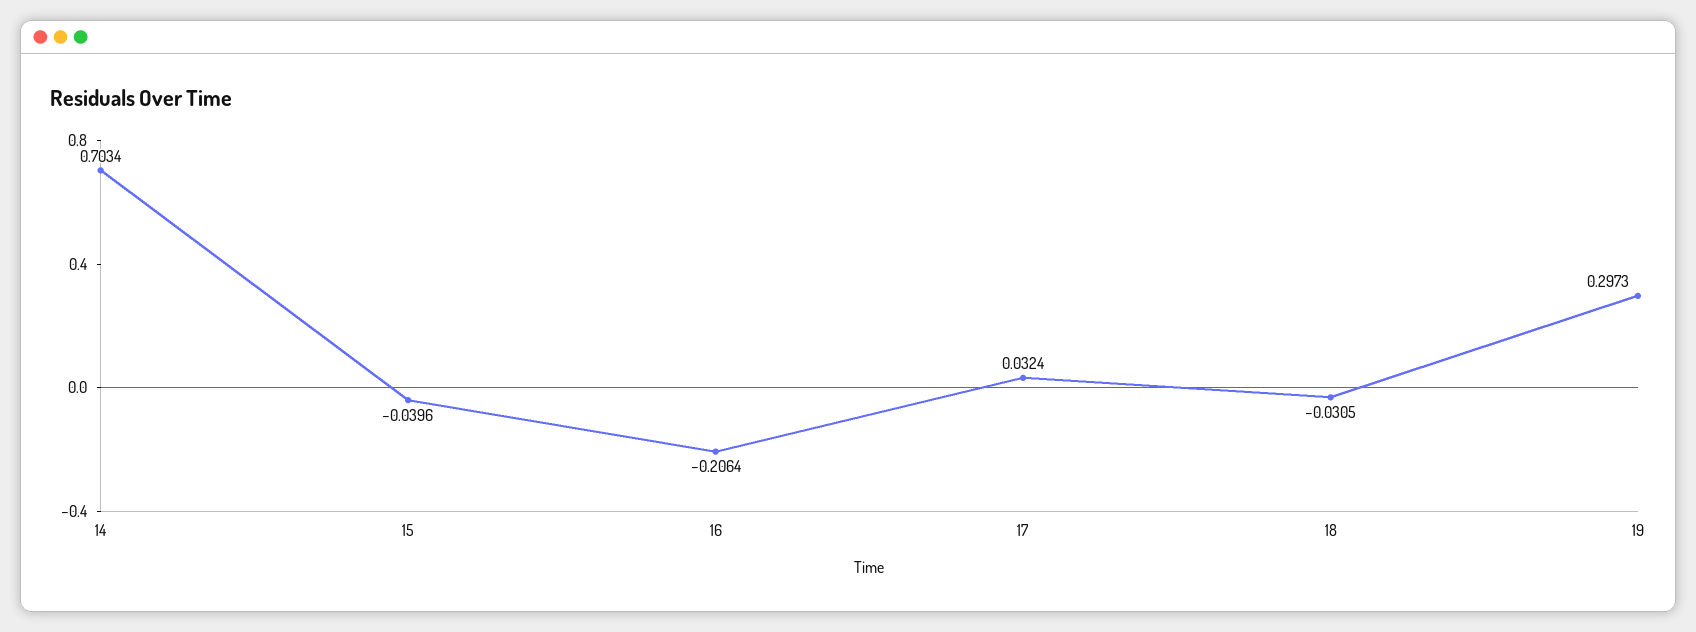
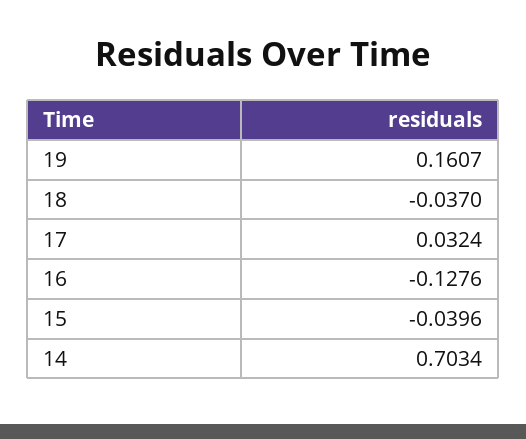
  {
    "14": 0.7034,
    "15": -0.0396,
-   "16": -0.2064,
+   "16": -0.1276,
    "17": 0.0324,
-   "18": -0.0305,
+   "18": -0.037,
-   "19": 0.2973
+   "19": 0.1607
  }

